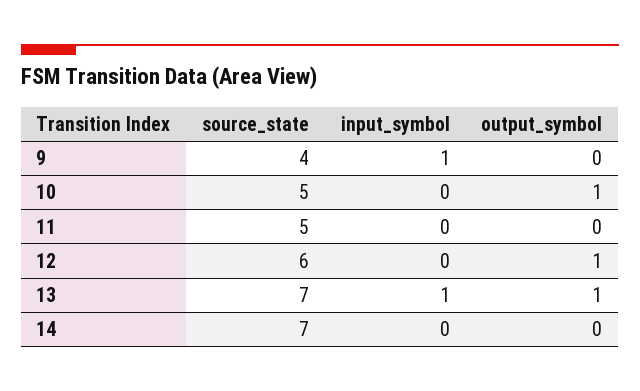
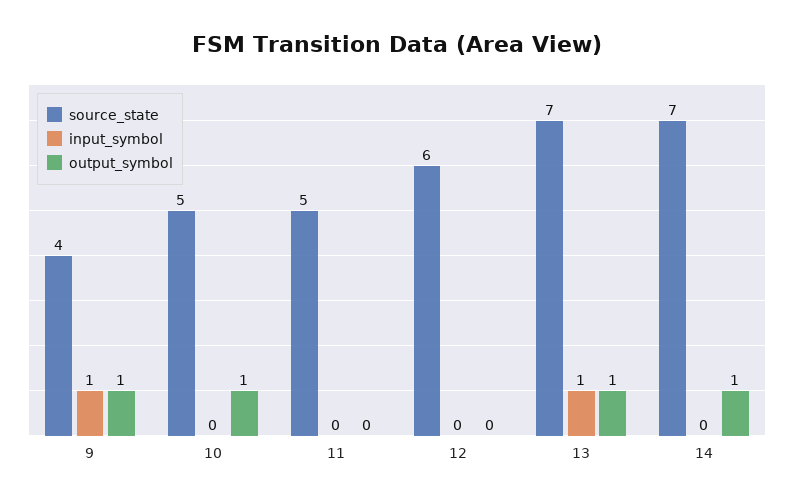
  {
    "source_state": {
      "9": 4,
      "10": 5,
      "11": 5,
      "12": 6,
      "13": 7,
      "14": 7
    },
    "input_symbol": {
      "9": 1,
      "10": 0,
      "11": 0,
      "12": 0,
      "13": 1,
      "14": 0
    },
    "output_symbol": {
-     "9": 0,
+     "9": 1,
      "10": 1,
      "11": 0,
-     "12": 1,
+     "12": 0,
      "13": 1,
-     "14": 0
+     "14": 1
    }
  }

